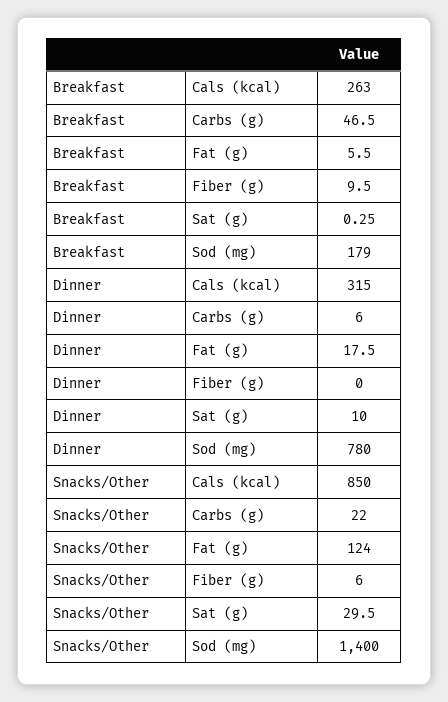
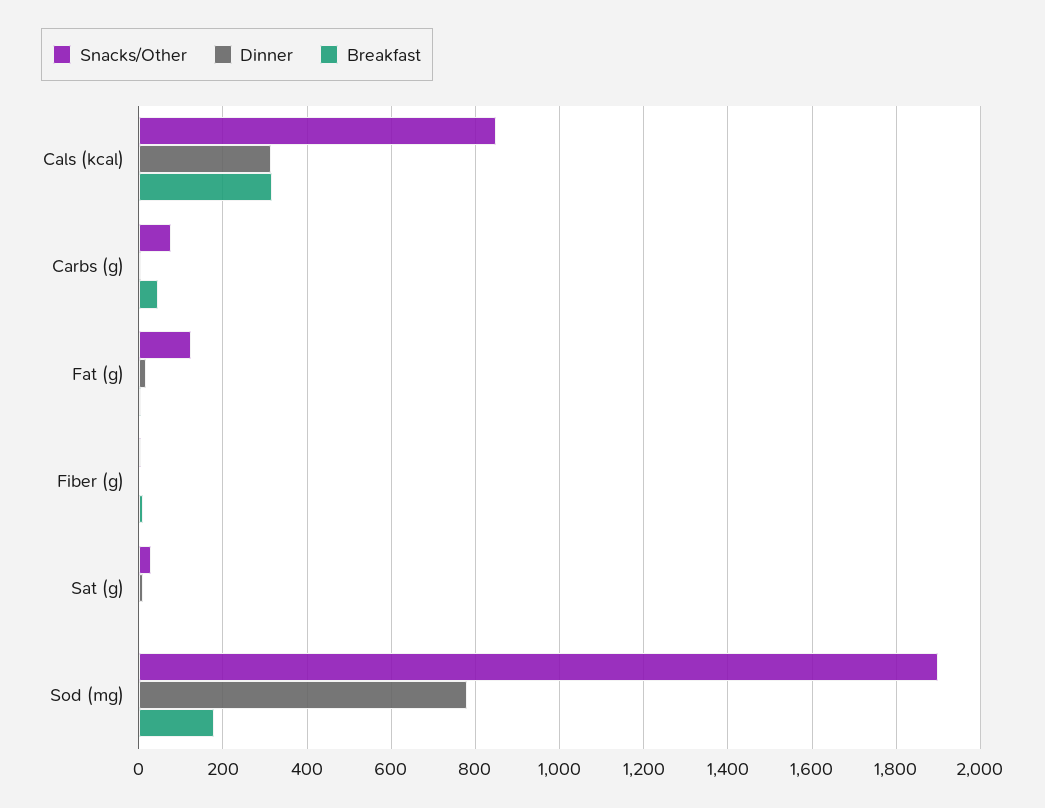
  {
    "Breakfast": {
-     "Cals (kcal)": 263,
+     "Cals (kcal)": 320,
      "Carbs (g)": 46.5,
      "Fat (g)": 5.5,
      "Fiber (g)": 9.5,
      "Sat (g)": 0.25,
      "Sod (mg)": 179
    },
    "Dinner": {
      "Cals (kcal)": 315,
      "Carbs (g)": 6,
      "Fat (g)": 17.5,
      "Fiber (g)": 0,
      "Sat (g)": 10,
      "Sod (mg)": 780
    },
    "Snacks/Other": {
      "Cals (kcal)": 850,
-     "Carbs (g)": 22,
+     "Carbs (g)": 80,
      "Fat (g)": 124,
      "Fiber (g)": 6,
      "Sat (g)": 29.5,
-     "Sod (mg)": 1400
+     "Sod (mg)": 1900
    }
  }

